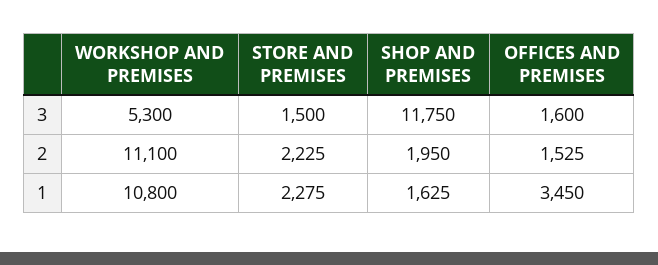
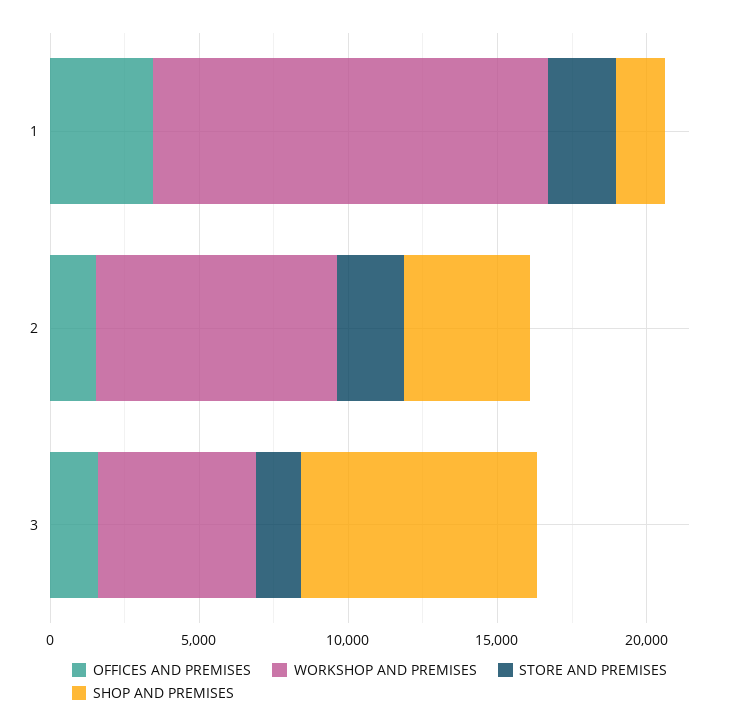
  {
    "WORKSHOP AND PREMISES": {
      "3": 5300,
-     "2": 11100,
+     "2": 8000,
-     "1": 10800
+     "1": 13000
    },
    "STORE AND PREMISES": {
      "3": 1500,
      "2": 2225,
      "1": 2275
    },
    "SHOP AND PREMISES": {
-     "3": 11750,
+     "3": 8000,
-     "2": 1950,
+     "2": 4000,
      "1": 1625
    },
    "OFFICES AND PREMISES": {
      "3": 1600,
      "2": 1525,
      "1": 3450
    }
  }

